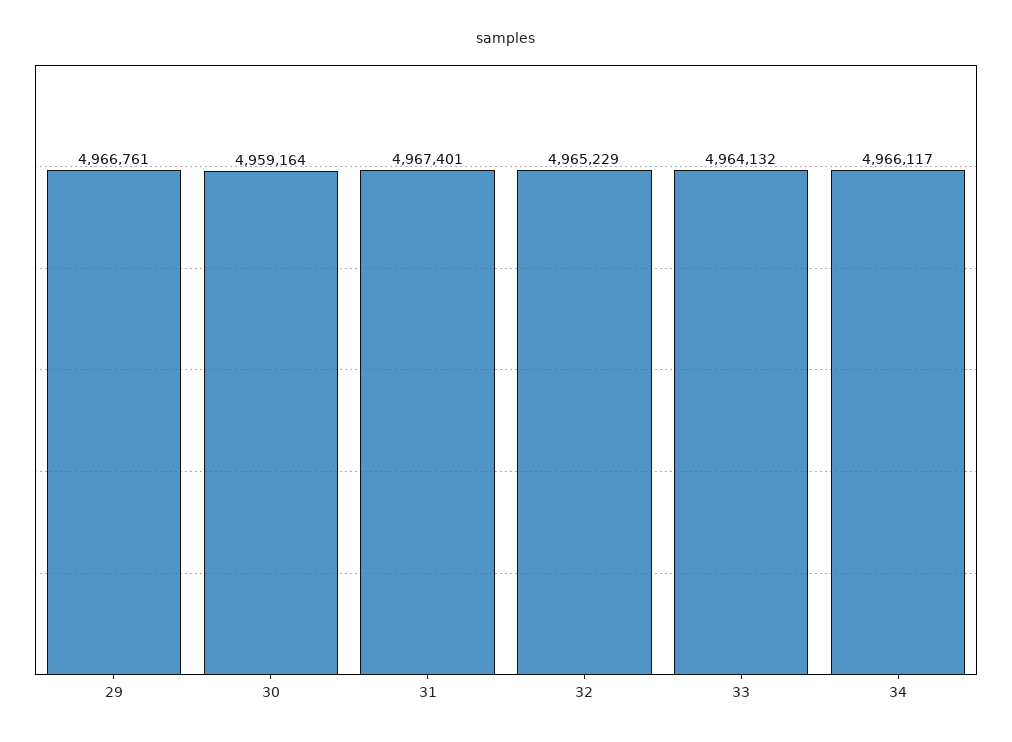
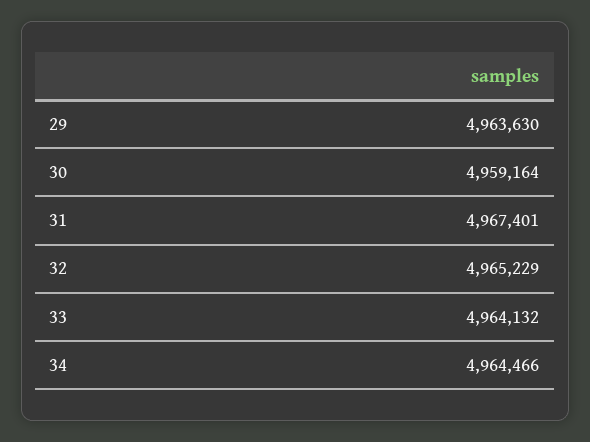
  {
-   "29": 4966761,
+   "29": 4963630,
    "30": 4959164,
    "31": 4967401,
    "32": 4965229,
    "33": 4964132,
-   "34": 4966117
+   "34": 4964466
  }

